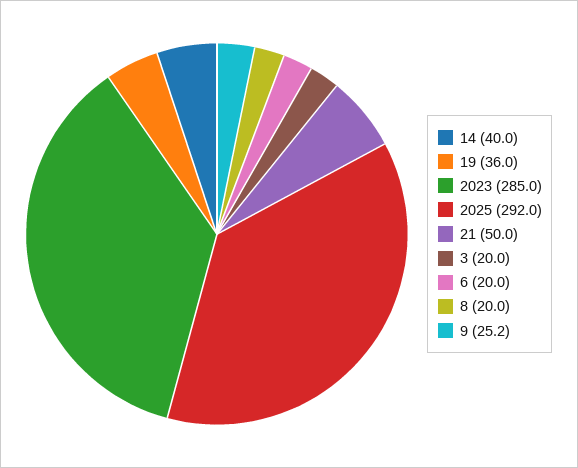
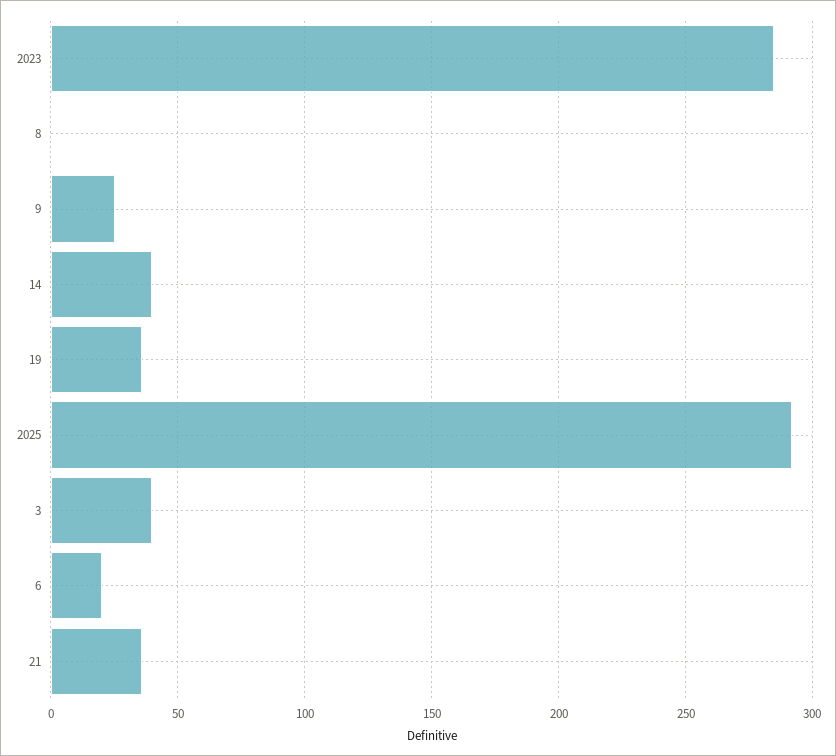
  {
    "14": 40,
    "19": 36,
    "2023": 285,
    "2025": 292,
-   "21": 50,
+   "21": 35,
-   "3": 20,
+   "3": 40,
    "6": 20,
-   "8": 20,
+   "8": 0,
    "9": 25.2
  }

